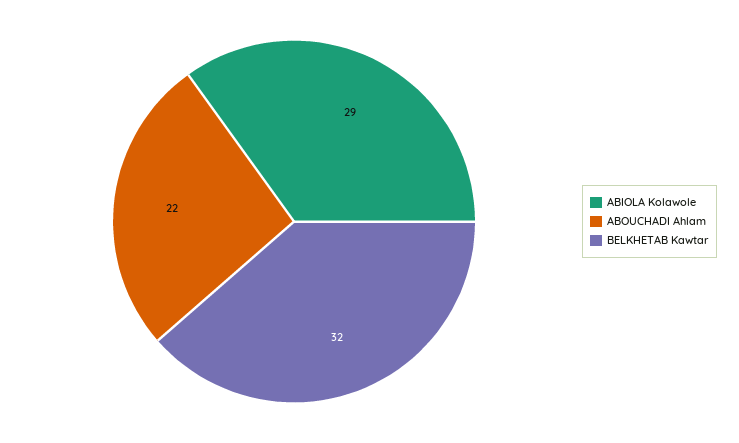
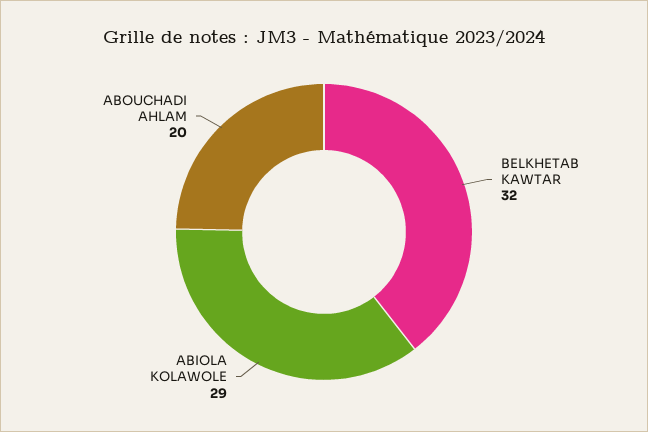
  {
    "ABIOLA Kolawole": 29,
-   "ABOUCHADI Ahlam": 22,
+   "ABOUCHADI Ahlam": 20,
    "BELKHETAB Kawtar": 32
  }

